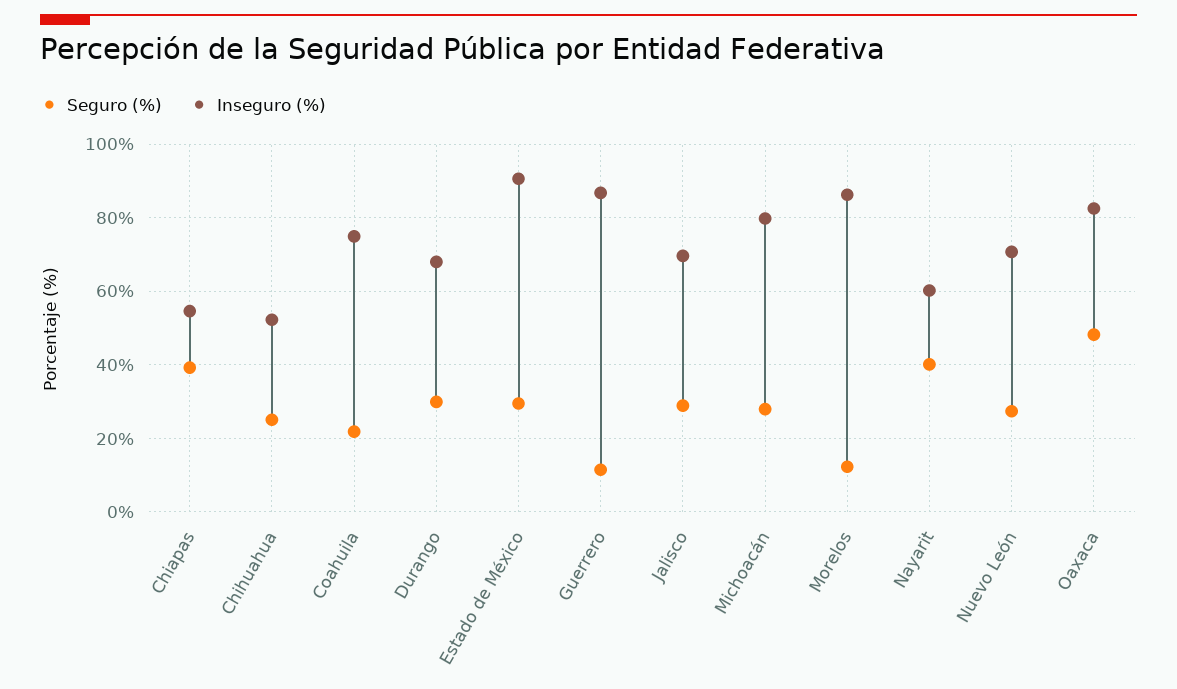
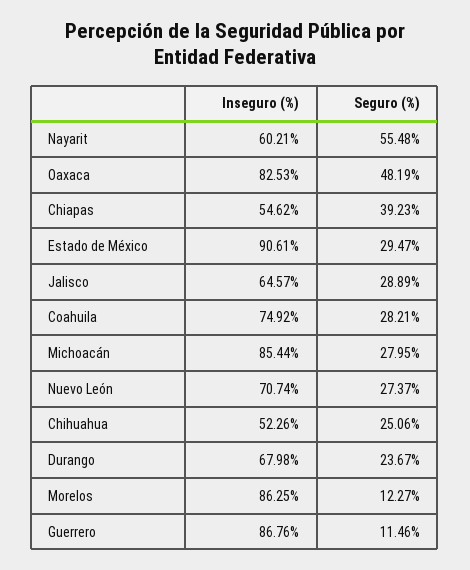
  {
    "Seguro (%)": {
      "Chiapas": 39.23,
      "Chihuahua": 25.06,
-     "Coahuila": 22,
+     "Coahuila": 28.21,
-     "Durango": 30,
+     "Durango": 23.67,
      "Estado de México": 29.47,
      "Guerrero": 11.46,
      "Jalisco": 28.89,
      "Michoacán": 27.95,
      "Morelos": 12.27,
-     "Nayarit": 40,
+     "Nayarit": 55.48,
      "Nuevo León": 27.37,
      "Oaxaca": 48.19
    },
    "Inseguro (%)": {
      "Chiapas": 54.62,
      "Chihuahua": 52.26,
      "Coahuila": 74.92,
      "Durango": 67.98,
      "Estado de México": 90.61,
      "Guerrero": 86.76,
-     "Jalisco": 70,
+     "Jalisco": 64.57,
-     "Michoacán": 80,
+     "Michoacán": 85.44,
      "Morelos": 86.25,
      "Nayarit": 60.21,
      "Nuevo León": 70.74,
      "Oaxaca": 82.53
    }
  }

